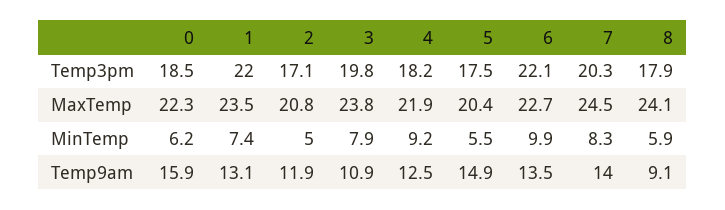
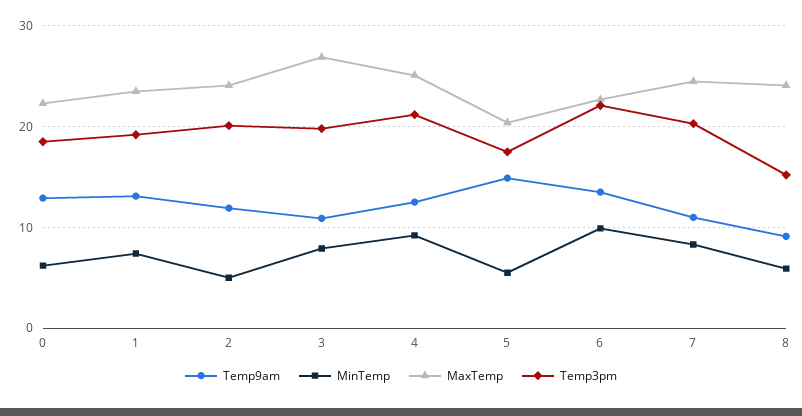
  {
    "Temp3pm": {
      "0": 18.5,
-     "1": 22,
+     "1": 19,
-     "2": 17.1,
+     "2": 20,
      "3": 19.8,
-     "4": 18.2,
+     "4": 21,
      "5": 17.5,
      "6": 22.1,
      "7": 20.3,
-     "8": 17.9
+     "8": 15
    },
    "MaxTemp": {
      "0": 22.3,
      "1": 23.5,
-     "2": 20.8,
+     "2": 24,
-     "3": 23.8,
+     "3": 27,
-     "4": 21.9,
+     "4": 25,
      "5": 20.4,
      "6": 22.7,
      "7": 24.5,
      "8": 24.1
    },
    "MinTemp": {
      "0": 6.2,
      "1": 7.4,
      "2": 5,
      "3": 7.9,
      "4": 9.2,
      "5": 5.5,
      "6": 9.9,
      "7": 8.3,
      "8": 5.9
    },
    "Temp9am": {
-     "0": 15.9,
+     "0": 13,
      "1": 13.1,
      "2": 11.9,
      "3": 10.9,
      "4": 12.5,
      "5": 14.9,
      "6": 13.5,
-     "7": 14,
+     "7": 11,
      "8": 9.1
    }
  }

